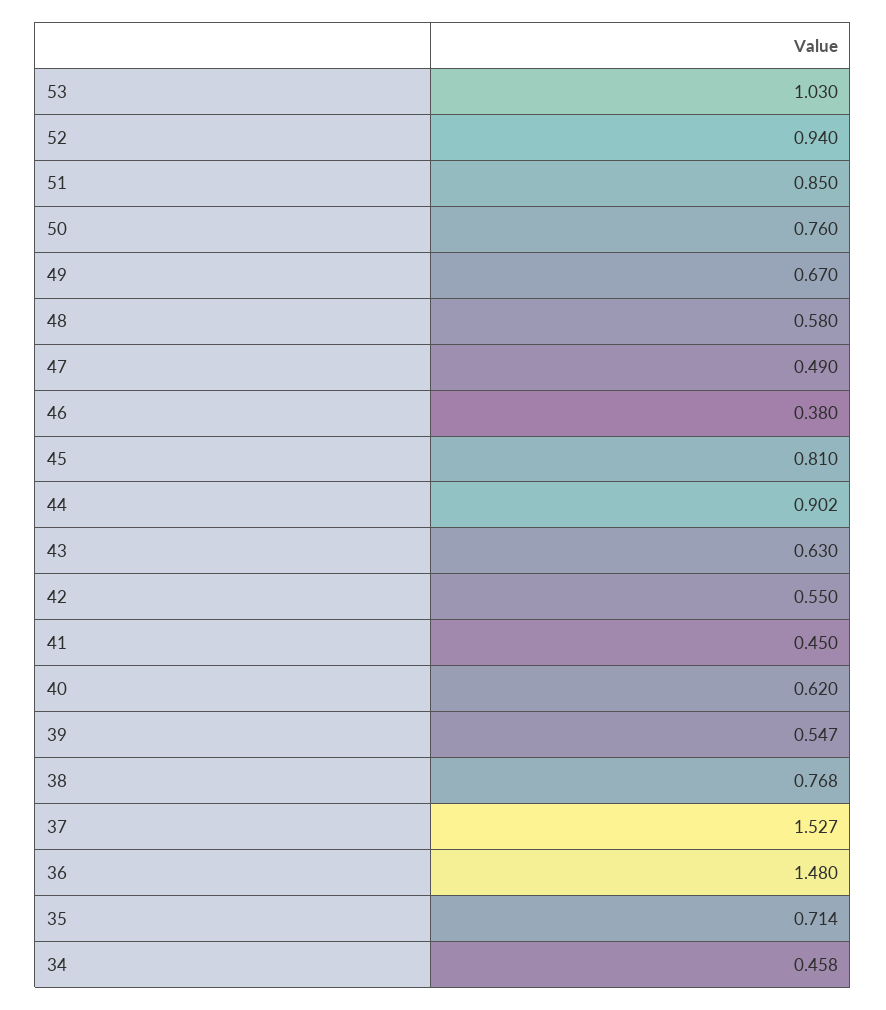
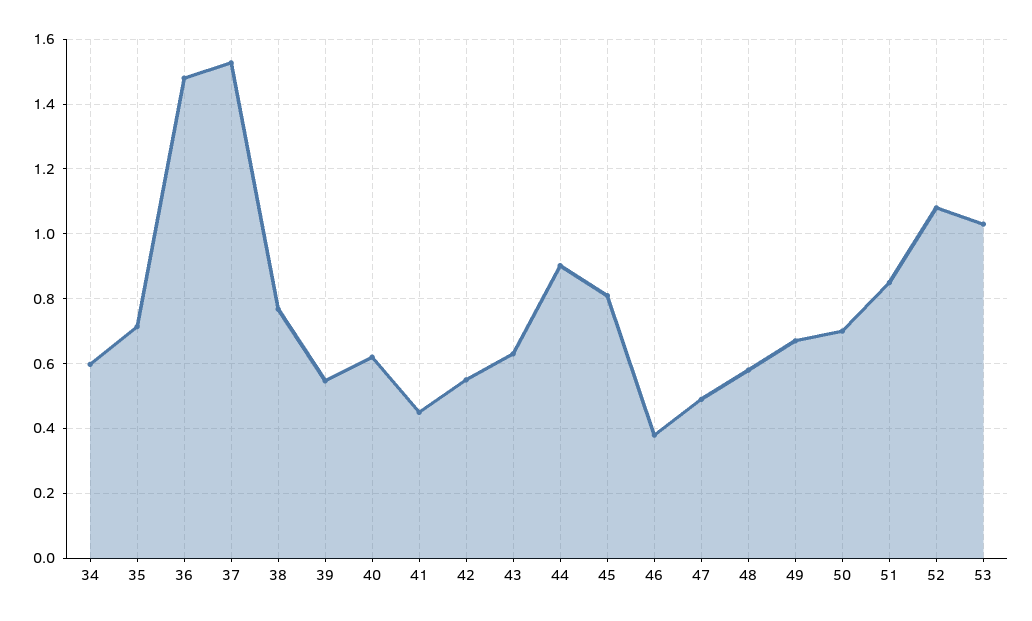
  {
    "53": 1.03,
-   "52": 0.94,
+   "52": 1.08,
    "51": 0.85,
-   "50": 0.76,
+   "50": 0.7,
    "49": 0.67,
    "48": 0.58,
    "47": 0.49,
    "46": 0.38,
    "45": 0.81,
    "44": 0.902,
    "43": 0.63,
    "42": 0.55,
    "41": 0.45,
    "40": 0.62,
    "39": 0.547,
    "38": 0.768,
    "37": 1.527,
    "36": 1.48,
    "35": 0.714,
-   "34": 0.458
+   "34": 0.6
  }

